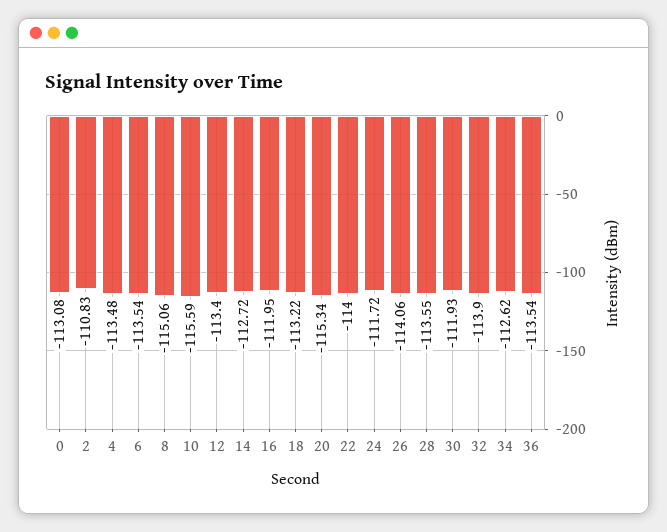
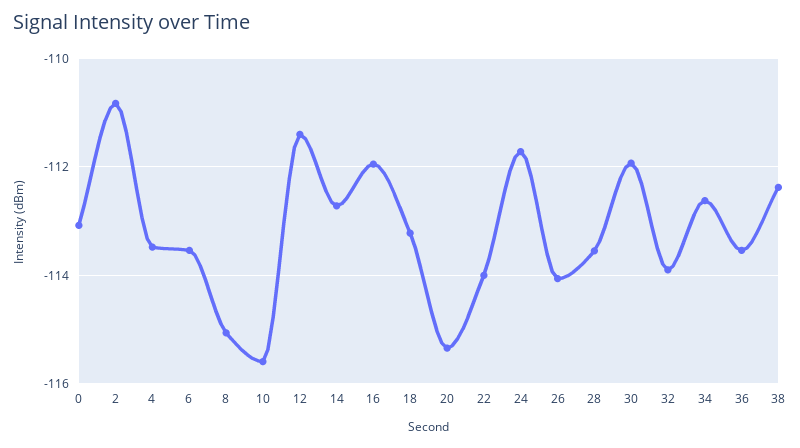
  {
    "0": -113.08,
    "2": -110.83,
    "4": -113.48,
    "6": -113.54,
    "8": -115.06,
    "10": -115.59,
-   "12": -113.4,
+   "12": -111.4,
    "14": -112.72,
    "16": -111.95,
    "18": -113.22,
    "20": -115.34,
    "22": -114,
    "24": -111.72,
    "26": -114.06,
    "28": -113.55,
    "30": -111.93,
    "32": -113.9,
    "34": -112.62,
-   "36": -113.54
+   "36": -113.54,
+   "38": -112.4
  }

